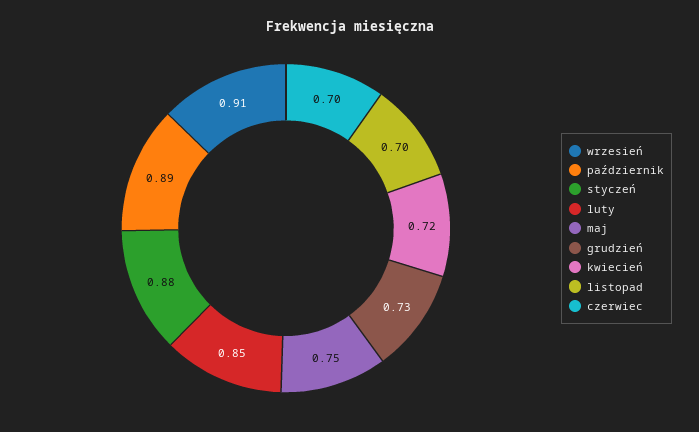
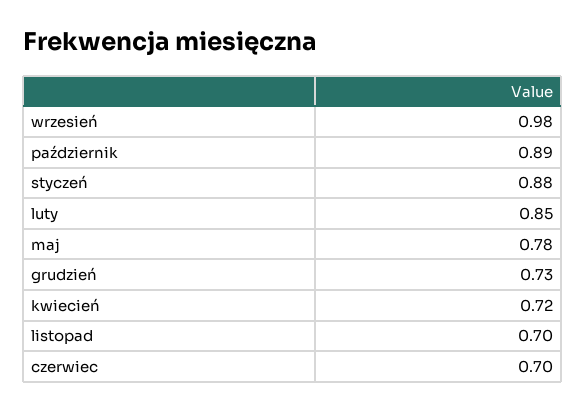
  {
-   "wrzesień": 0.91,
+   "wrzesień": 0.98,
    "październik": 0.89,
    "styczeń": 0.88,
    "luty": 0.85,
-   "maj": 0.75,
+   "maj": 0.78,
    "grudzień": 0.73,
    "kwiecień": 0.72,
    "listopad": 0.7,
    "czerwiec": 0.7
  }

